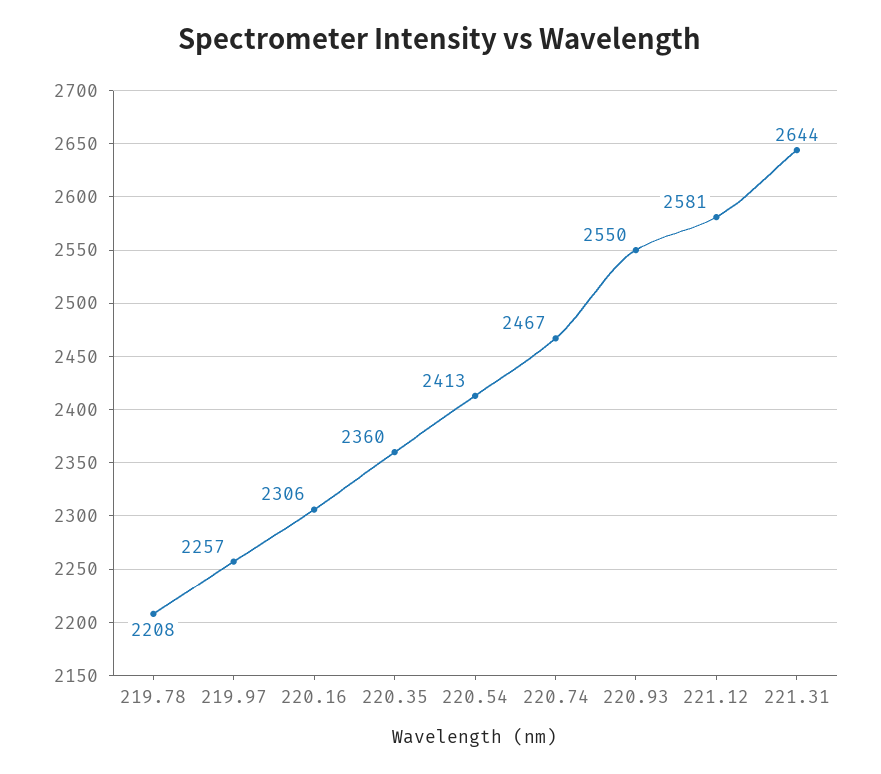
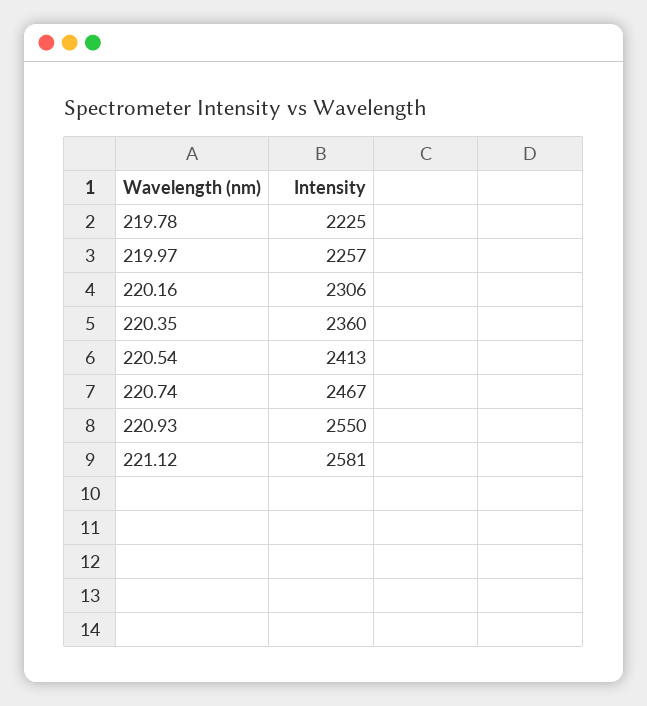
  {
-   "219.78": 2208,
+   "219.78": 2225,
    "219.97": 2257,
    "220.16": 2306,
    "220.35": 2360,
    "220.54": 2413,
    "220.74": 2467,
    "220.93": 2550,
-   "221.12": 2581,
+   "221.12": 2581
-   "221.31": 2644
  }

